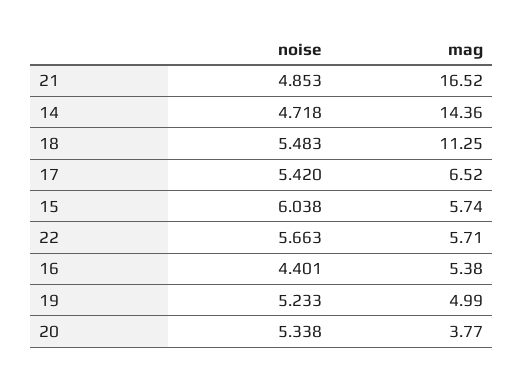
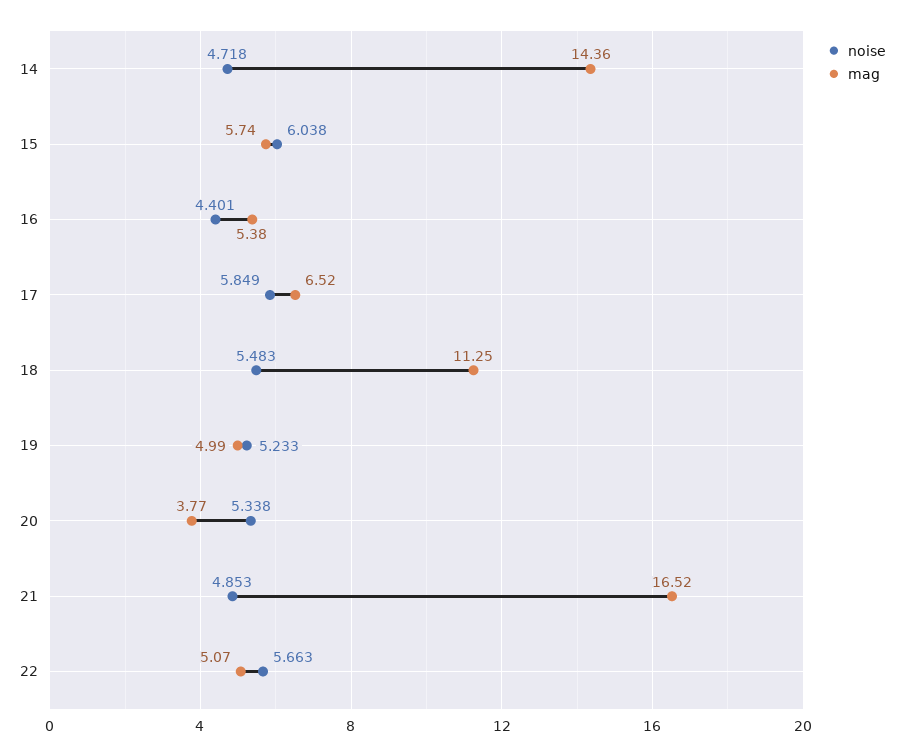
  {
    "noise": {
      "21": 4.853,
      "14": 4.718,
      "18": 5.483,
-     "17": 5.42,
+     "17": 5.849,
      "15": 6.038,
      "22": 5.663,
      "16": 4.401,
      "19": 5.233,
      "20": 5.338
    },
    "mag": {
      "21": 16.52,
      "14": 14.36,
      "18": 11.25,
      "17": 6.52,
      "15": 5.74,
-     "22": 5.71,
+     "22": 5.07,
      "16": 5.38,
      "19": 4.99,
      "20": 3.77
    }
  }

